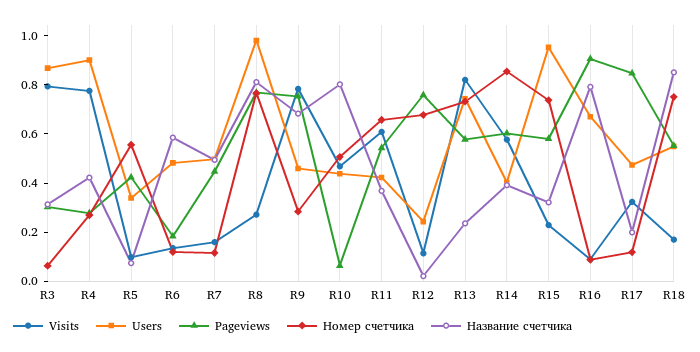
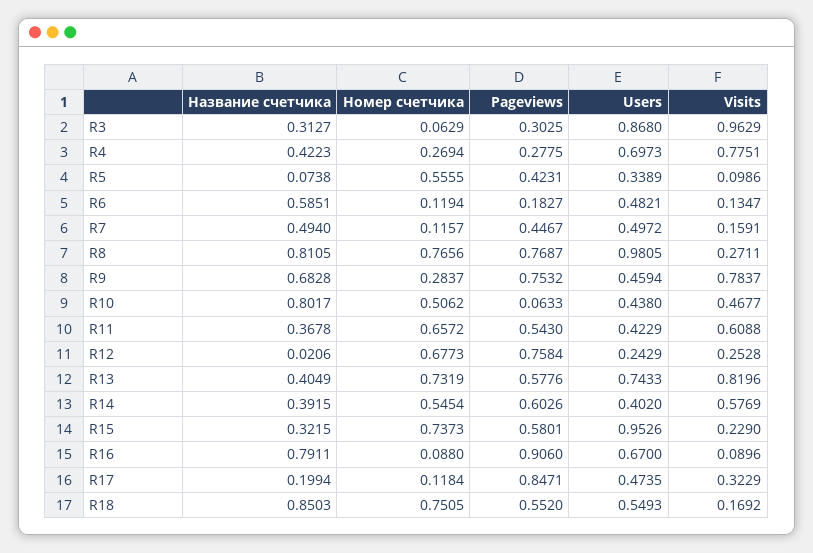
  {
    "Visits": {
-     "R3": 0.8,
+     "R3": 0.9629,
      "R4": 0.7751,
      "R5": 0.0986,
      "R6": 0.1347,
      "R7": 0.1591,
      "R8": 0.2711,
      "R9": 0.7837,
      "R10": 0.4677,
      "R11": 0.6088,
-     "R12": 0.1,
+     "R12": 0.2528,
      "R13": 0.8196,
      "R14": 0.5769,
      "R15": 0.229,
      "R16": 0.0896,
      "R17": 0.3229,
      "R18": 0.1692
    },
    "Users": {
      "R3": 0.868,
-     "R4": 0.9,
+     "R4": 0.6973,
      "R5": 0.3389,
      "R6": 0.4821,
      "R7": 0.4972,
      "R8": 0.9805,
      "R9": 0.4594,
      "R10": 0.438,
      "R11": 0.4229,
      "R12": 0.2429,
      "R13": 0.7433,
      "R14": 0.402,
      "R15": 0.9526,
      "R16": 0.67,
      "R17": 0.4735,
      "R18": 0.5493
    },
    "Pageviews": {
      "R3": 0.3025,
      "R4": 0.2775,
      "R5": 0.4231,
      "R6": 0.1827,
      "R7": 0.4467,
      "R8": 0.7687,
      "R9": 0.7532,
      "R10": 0.0633,
      "R11": 0.543,
      "R12": 0.7584,
      "R13": 0.5776,
      "R14": 0.6026,
      "R15": 0.5801,
      "R16": 0.906,
      "R17": 0.8471,
      "R18": 0.552
    },
    "Номер счетчика": {
      "R3": 0.0629,
      "R4": 0.2694,
      "R5": 0.5555,
      "R6": 0.1194,
      "R7": 0.1157,
      "R8": 0.7656,
      "R9": 0.2837,
      "R10": 0.5062,
      "R11": 0.6572,
      "R12": 0.6773,
      "R13": 0.7319,
-     "R14": 0.85,
+     "R14": 0.5454,
      "R15": 0.7373,
      "R16": 0.088,
      "R17": 0.1184,
      "R18": 0.7505
    },
    "Название счетчика": {
      "R3": 0.3127,
      "R4": 0.4223,
      "R5": 0.0738,
      "R6": 0.5851,
      "R7": 0.494,
      "R8": 0.8105,
      "R9": 0.6828,
      "R10": 0.8017,
      "R11": 0.3678,
      "R12": 0.0206,
-     "R13": 0.25,
+     "R13": 0.4049,
      "R14": 0.3915,
      "R15": 0.3215,
      "R16": 0.7911,
      "R17": 0.1994,
      "R18": 0.8503
    }
  }

